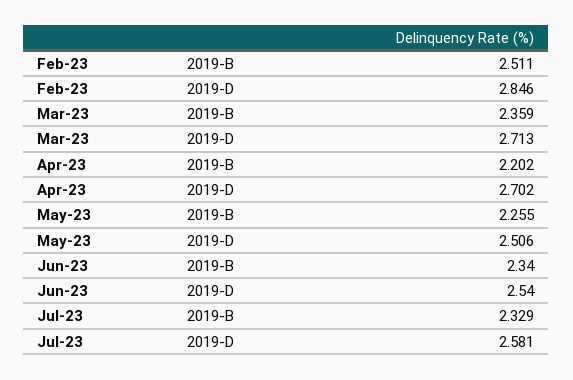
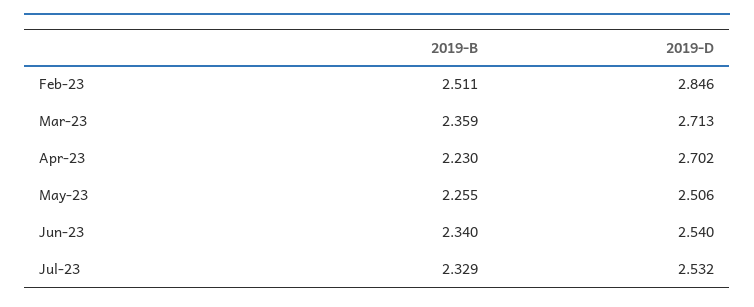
  {
    "Feb-23": {
      "2019-B": 2.511,
      "2019-D": 2.846
    },
    "Mar-23": {
      "2019-B": 2.359,
      "2019-D": 2.713
    },
    "Apr-23": {
-     "2019-B": 2.202,
+     "2019-B": 2.23,
      "2019-D": 2.702
    },
    "May-23": {
      "2019-B": 2.255,
      "2019-D": 2.506
    },
    "Jun-23": {
      "2019-B": 2.34,
      "2019-D": 2.54
    },
    "Jul-23": {
      "2019-B": 2.329,
-     "2019-D": 2.581
+     "2019-D": 2.532
    }
  }

